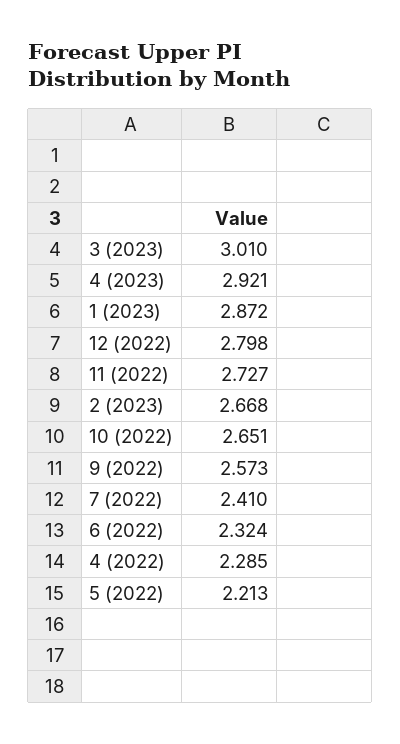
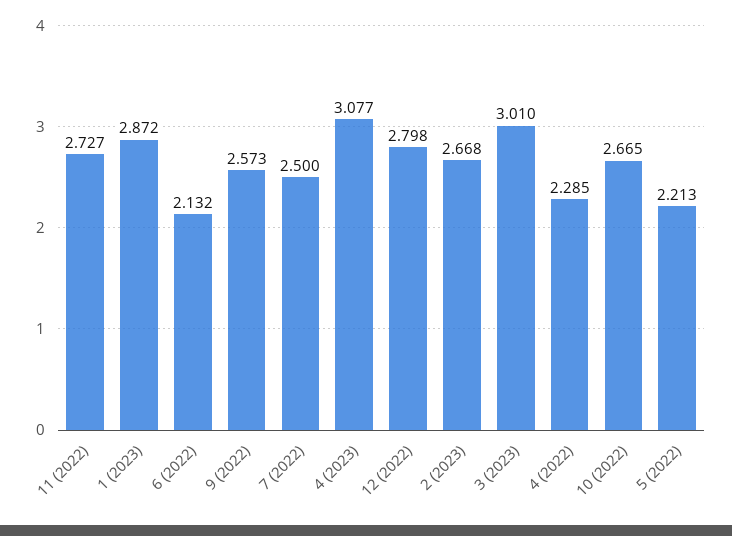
  {
    "3 (2023)": 3.01,
-   "4 (2023)": 2.921,
+   "4 (2023)": 3.077,
    "1 (2023)": 2.872,
    "12 (2022)": 2.798,
    "11 (2022)": 2.727,
    "2 (2023)": 2.668,
-   "10 (2022)": 2.651,
+   "10 (2022)": 2.665,
    "9 (2022)": 2.573,
-   "7 (2022)": 2.41,
+   "7 (2022)": 2.5,
-   "6 (2022)": 2.324,
+   "6 (2022)": 2.132,
    "4 (2022)": 2.285,
    "5 (2022)": 2.213
  }

